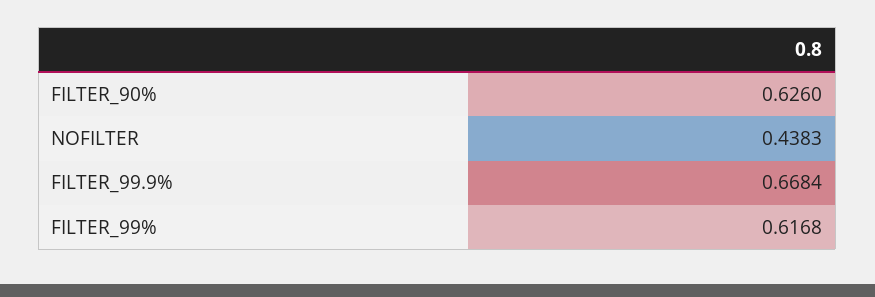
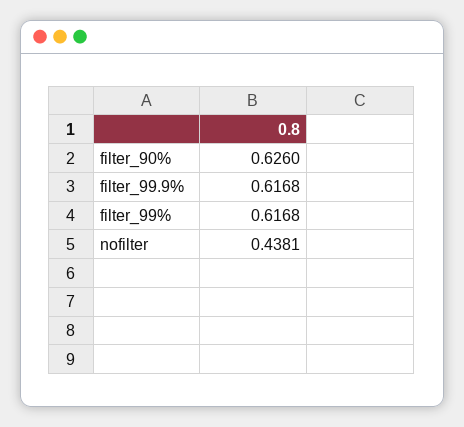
  {
    "FILTER_90%": 0.626,
-   "NOFILTER": 0.4383,
+   "NOFILTER": 0.4381,
-   "FILTER_99.9%": 0.6684,
+   "FILTER_99.9%": 0.6168,
    "FILTER_99%": 0.6168
  }

